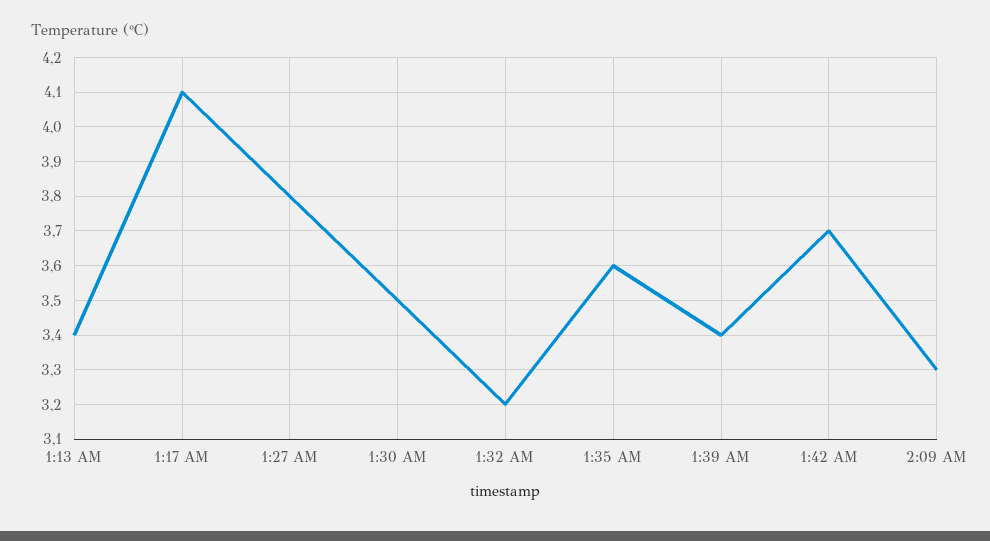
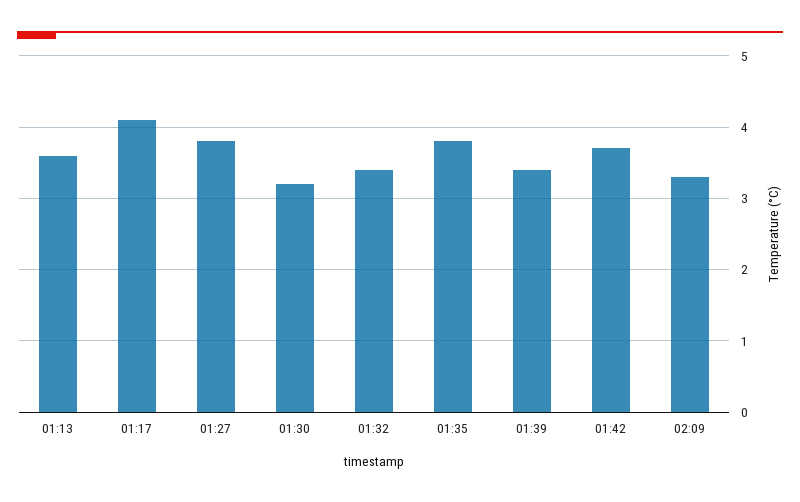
  {
-   "1:13 AM": 3.4,
+   "1:13 AM": 3.6,
    "1:17 AM": 4.1,
    "1:27 AM": 3.8,
-   "1:30 AM": 3.5,
+   "1:30 AM": 3.2,
-   "1:32 AM": 3.2,
+   "1:32 AM": 3.4,
-   "1:35 AM": 3.6,
+   "1:35 AM": 3.8,
    "1:39 AM": 3.4,
    "1:42 AM": 3.7,
    "2:09 AM": 3.3
  }

